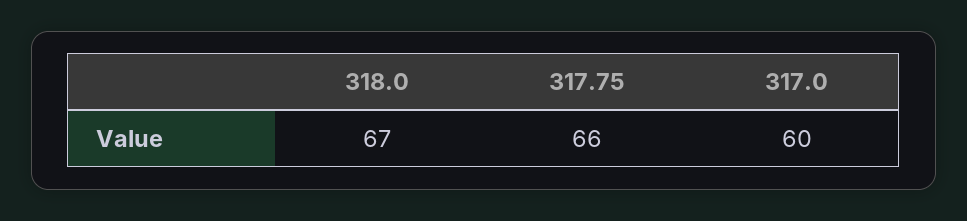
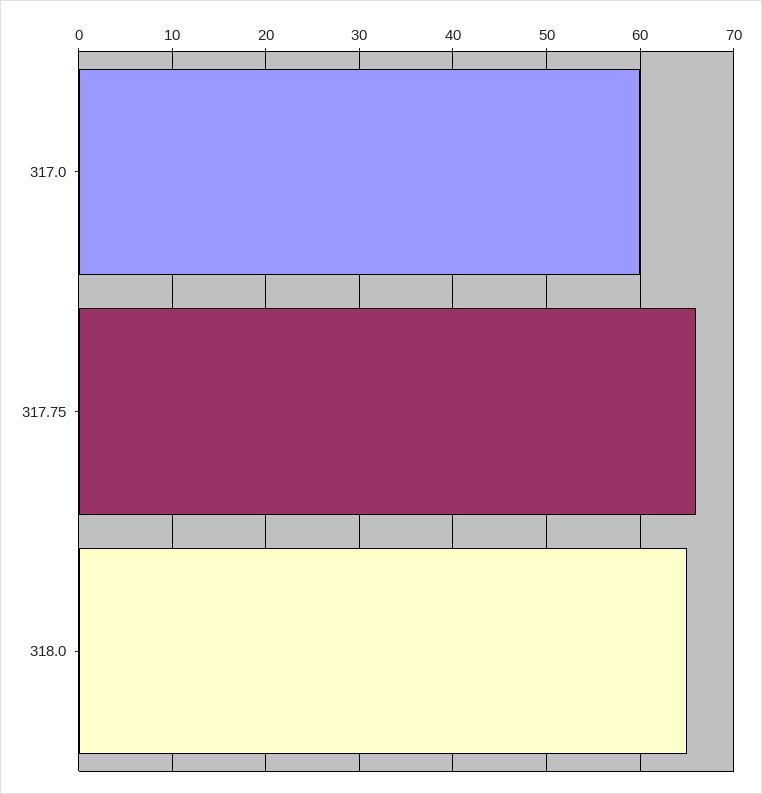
  {
-   "318.0": 67,
+   "318.0": 65,
    "317.75": 66,
    "317.0": 60
  }

